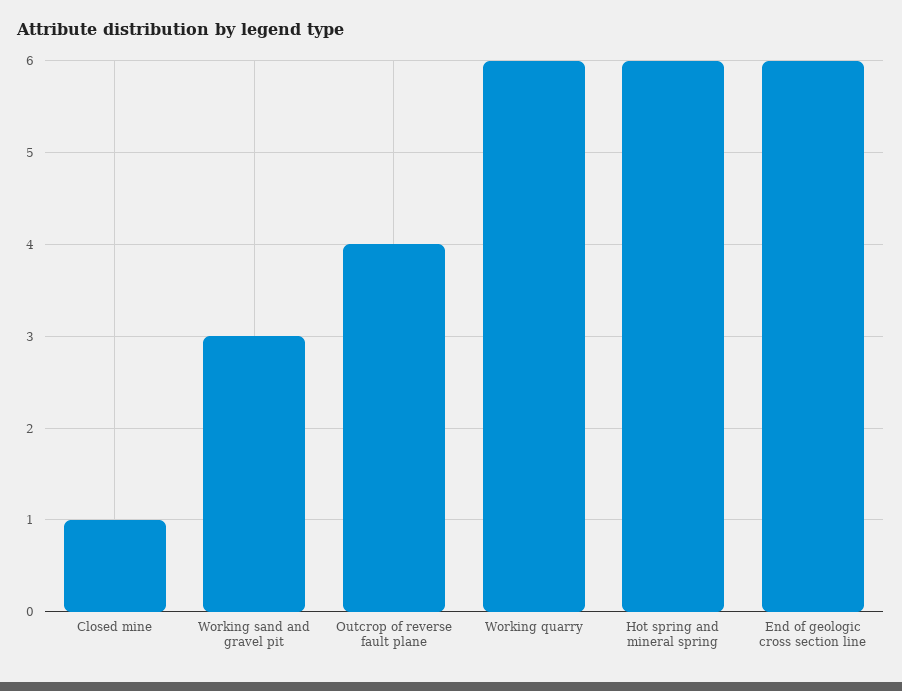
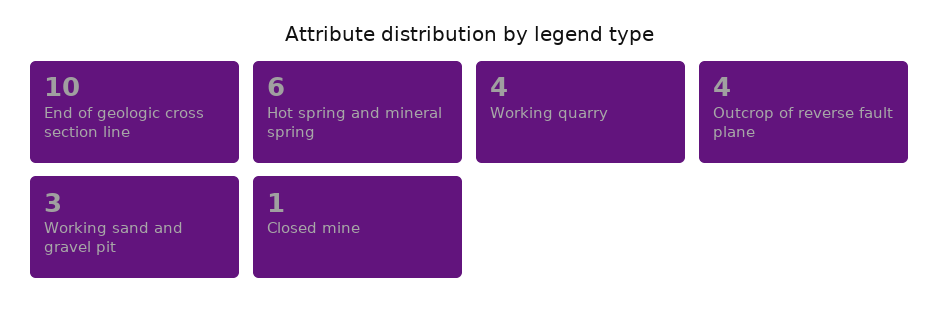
  {
    "Closed mine": 1,
    "Working sand and gravel pit": 3,
    "Outcrop of reverse fault plane": 4,
-   "Working quarry": 6,
+   "Working quarry": 4,
    "Hot spring and mineral spring": 6,
-   "End of geologic cross section line": 6
+   "End of geologic cross section line": 10
  }

